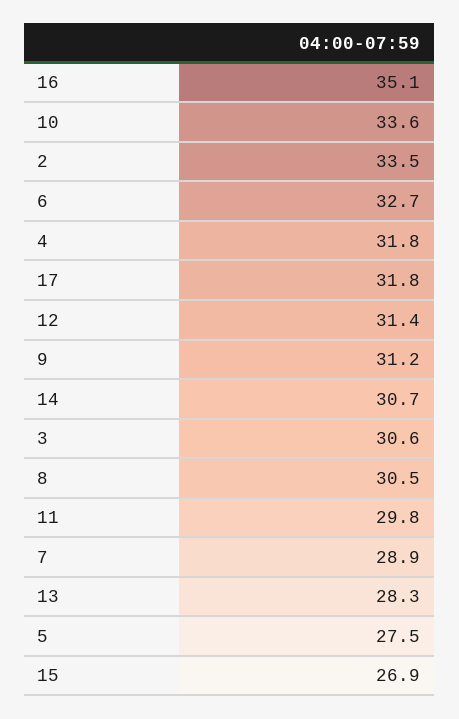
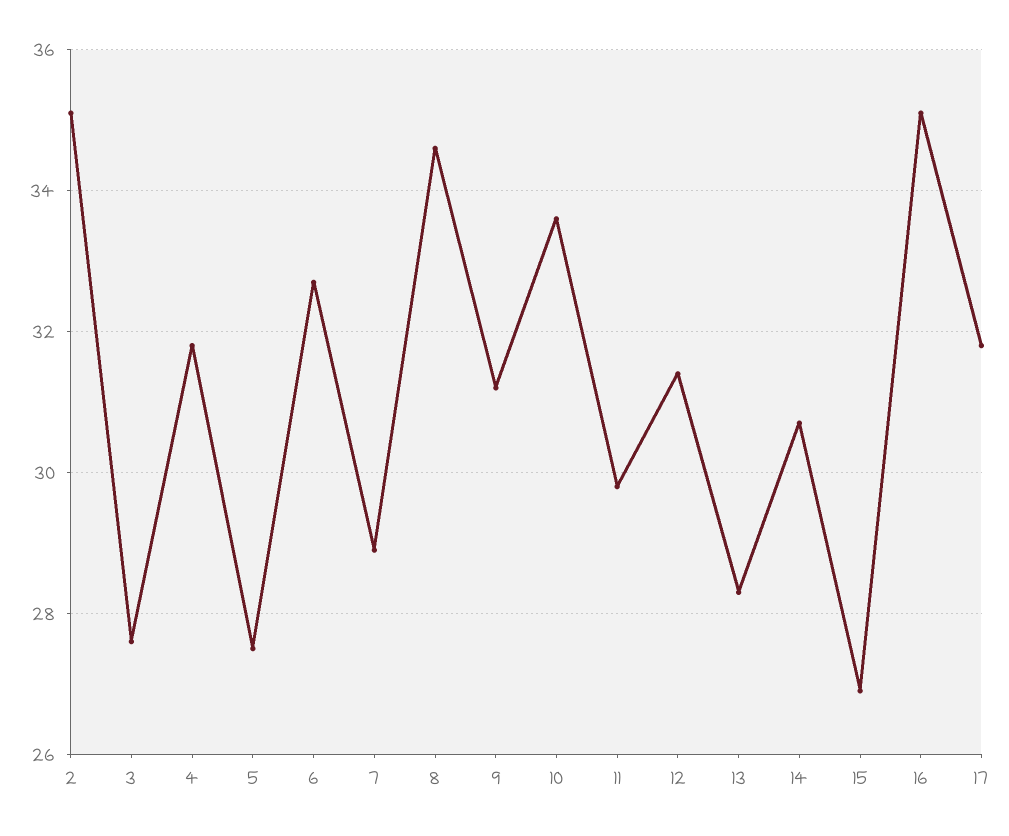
  {
    "16": 35.1,
    "10": 33.6,
-   "2": 33.5,
+   "2": 35,
    "6": 32.7,
    "4": 31.8,
    "17": 31.8,
    "12": 31.4,
    "9": 31.2,
    "14": 30.7,
-   "3": 30.6,
+   "3": 27.5,
-   "8": 30.5,
+   "8": 34.5,
    "11": 29.8,
    "7": 28.9,
    "13": 28.3,
    "5": 27.5,
    "15": 26.9
  }

